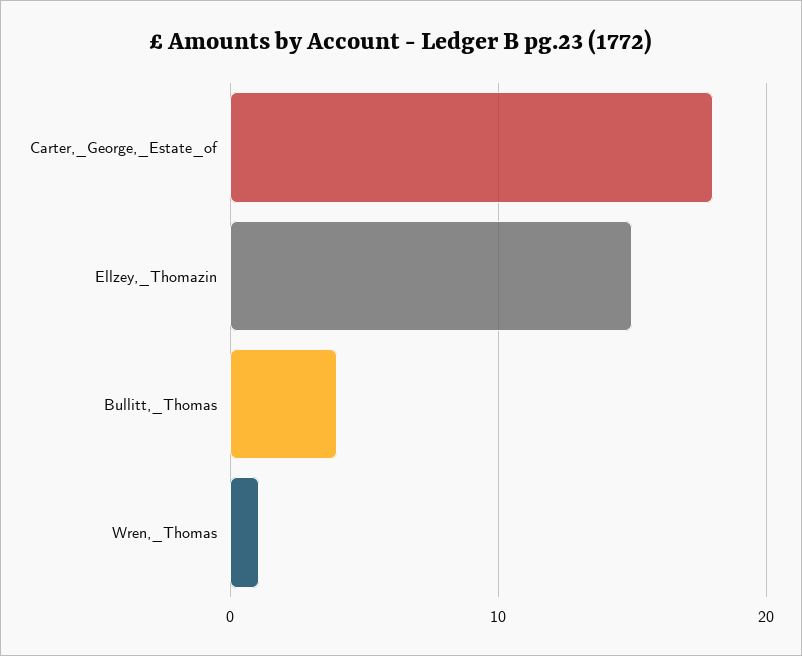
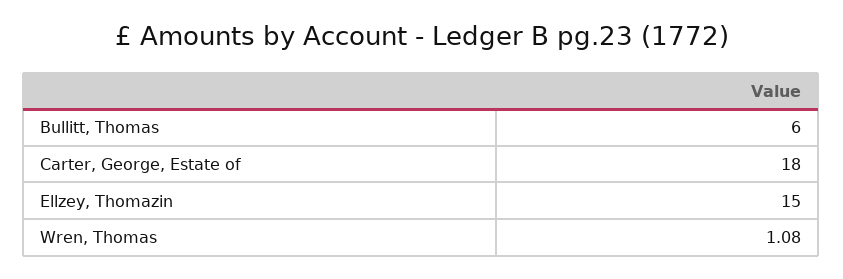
  {
    "Carter,_George,_Estate_of": 18,
    "Ellzey,_Thomazin": 15,
-   "Bullitt,_Thomas": 4,
+   "Bullitt,_Thomas": 6,
    "Wren,_Thomas": 1.08
  }

